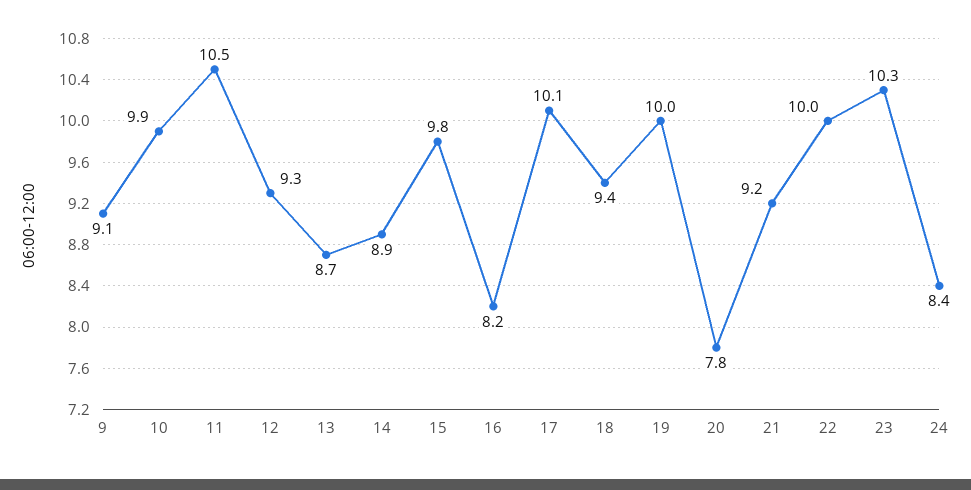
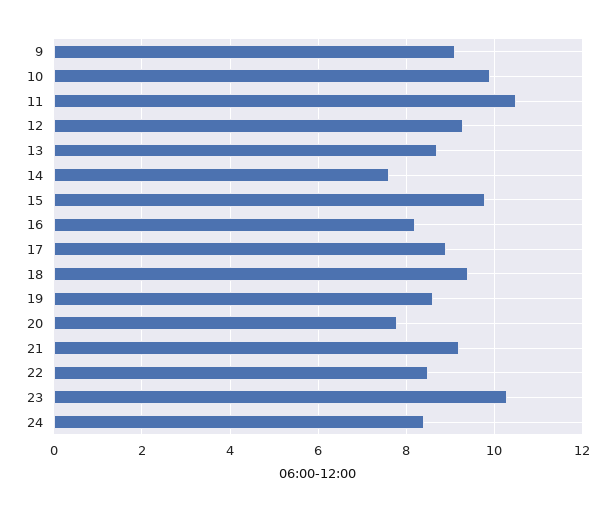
  {
    "9": 9.1,
    "10": 9.9,
    "11": 10.5,
    "12": 9.3,
    "13": 8.7,
-   "14": 8.9,
+   "14": 7.5,
    "15": 9.8,
    "16": 8.2,
-   "17": 10.1,
+   "17": 9,
    "18": 9.4,
-   "19": 10,
+   "19": 8.5,
    "20": 7.8,
    "21": 9.2,
-   "22": 10,
+   "22": 8.5,
    "23": 10.3,
    "24": 8.4
  }

